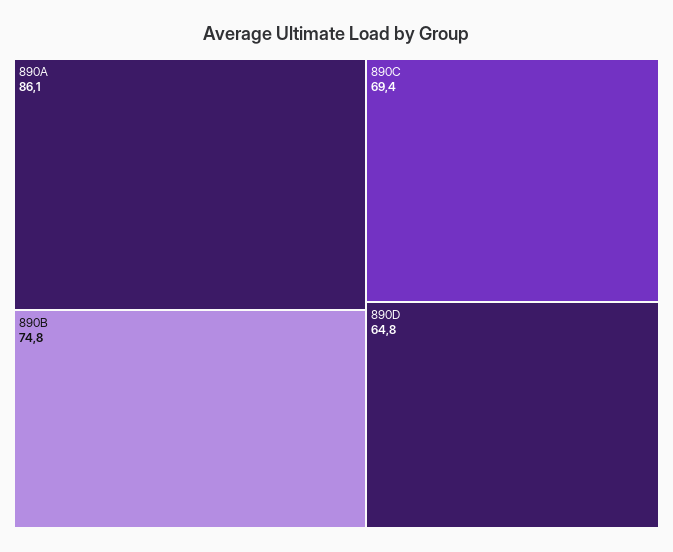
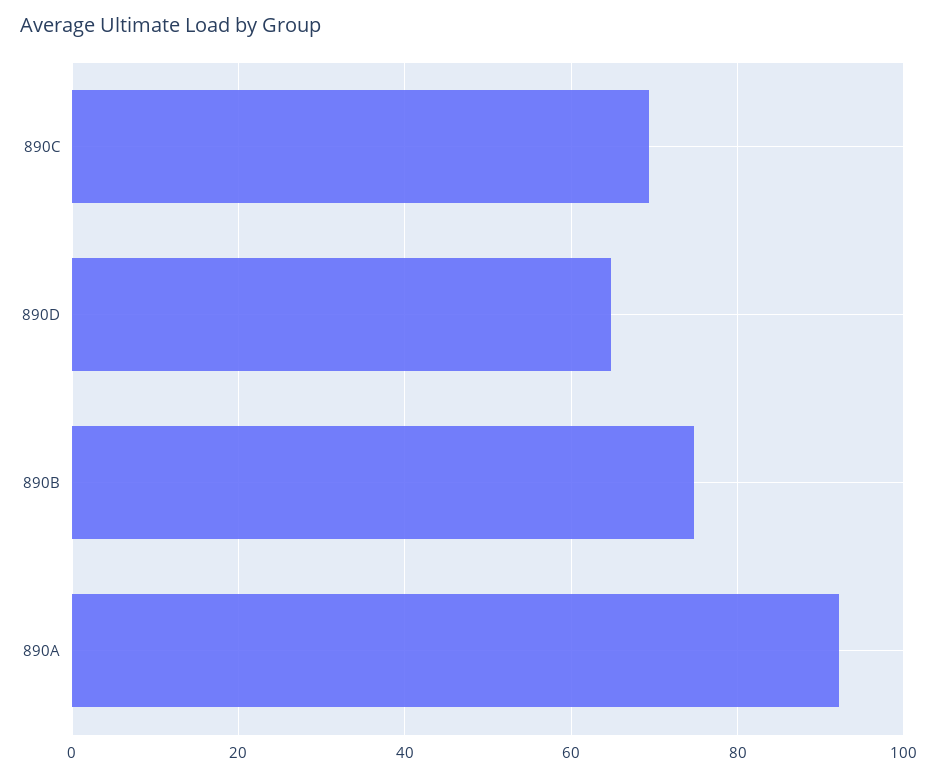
  {
-   "890A": 86.1,
+   "890A": 92,
    "890B": 74.8,
    "890C": 69.4,
    "890D": 64.8
  }

